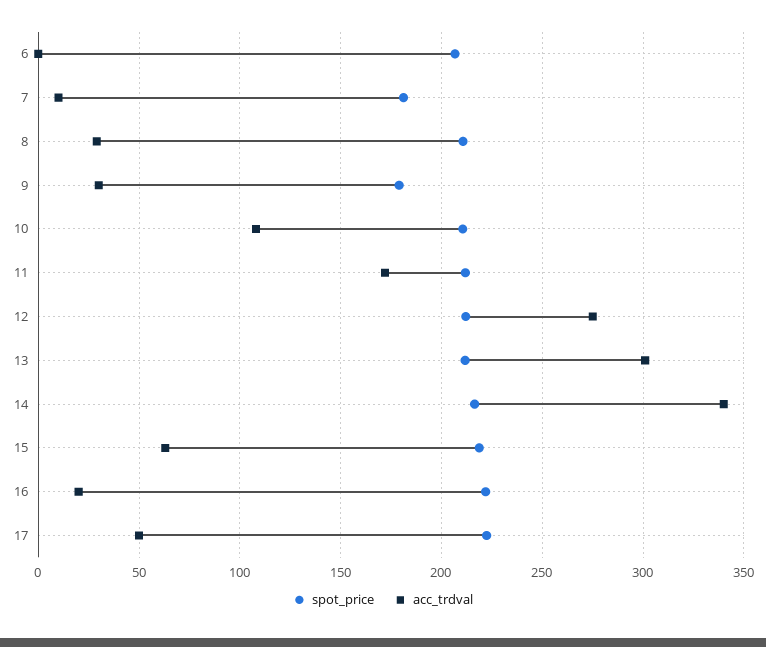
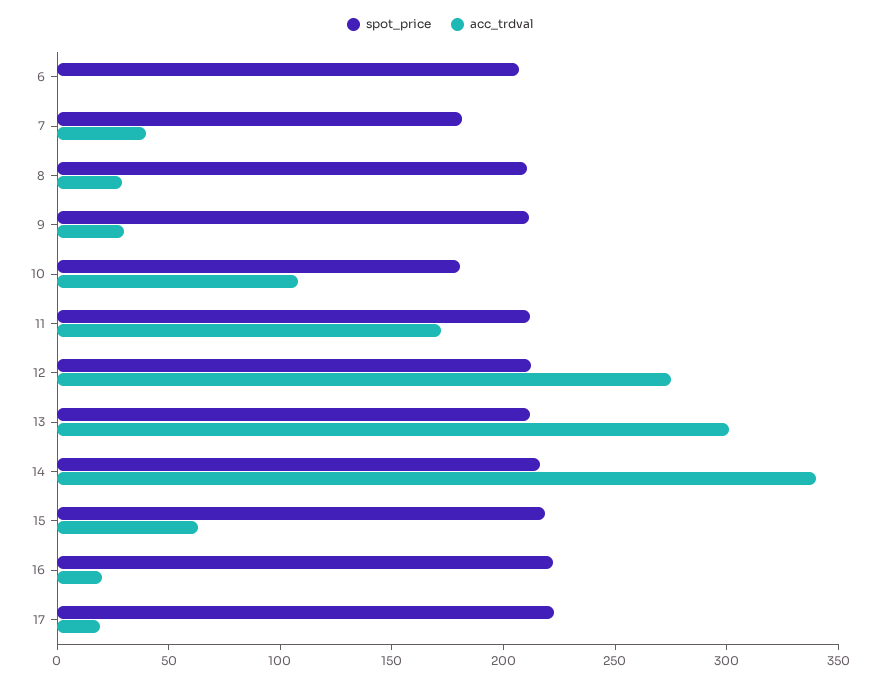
  {
    "spot_price": {
      "6": 205,
      "7": 180,
      "8": 210,
-     "9": 180,
+     "9": 210,
-     "10": 210,
+     "10": 180,
      "11": 210,
      "12": 210,
      "13": 210,
      "14": 215,
      "15": 220,
      "16": 220,
      "17": 220
    },
    "acc_trdval": {
      "6": 0,
-     "7": 10,
+     "7": 40,
      "8": 30,
      "9": 30,
      "10": 110,
      "11": 170,
      "12": 275,
      "13": 300,
      "14": 340,
      "15": 65,
      "16": 20,
-     "17": 50
+     "17": 20
    }
  }

